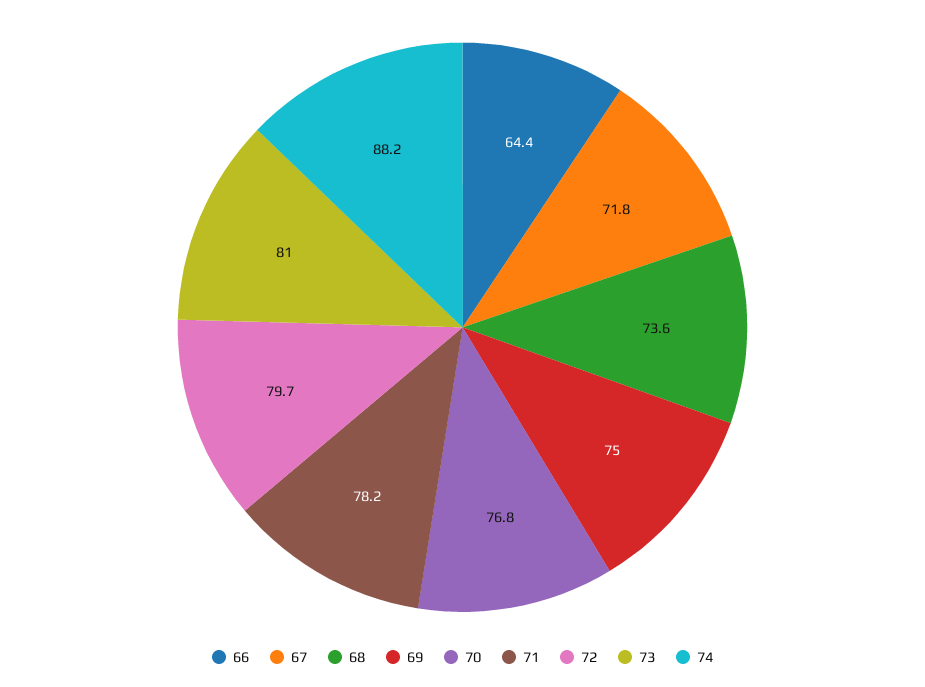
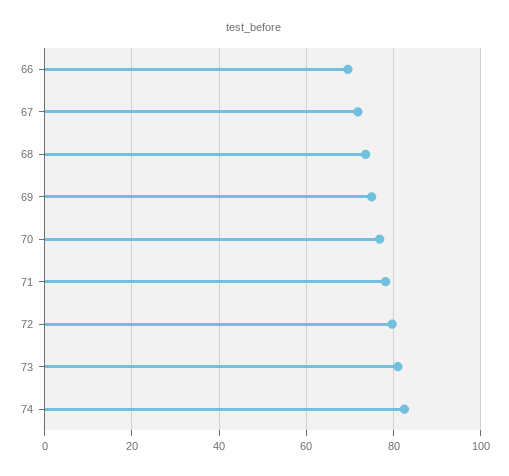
  {
-   "66": 64.4,
+   "66": 70,
    "67": 71.8,
    "68": 73.6,
    "69": 75,
    "70": 76.8,
    "71": 78.2,
    "72": 79.7,
    "73": 81,
-   "74": 88.2
+   "74": 82
  }

